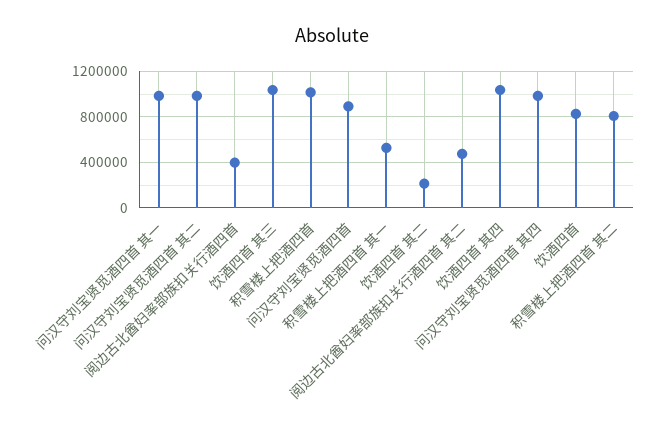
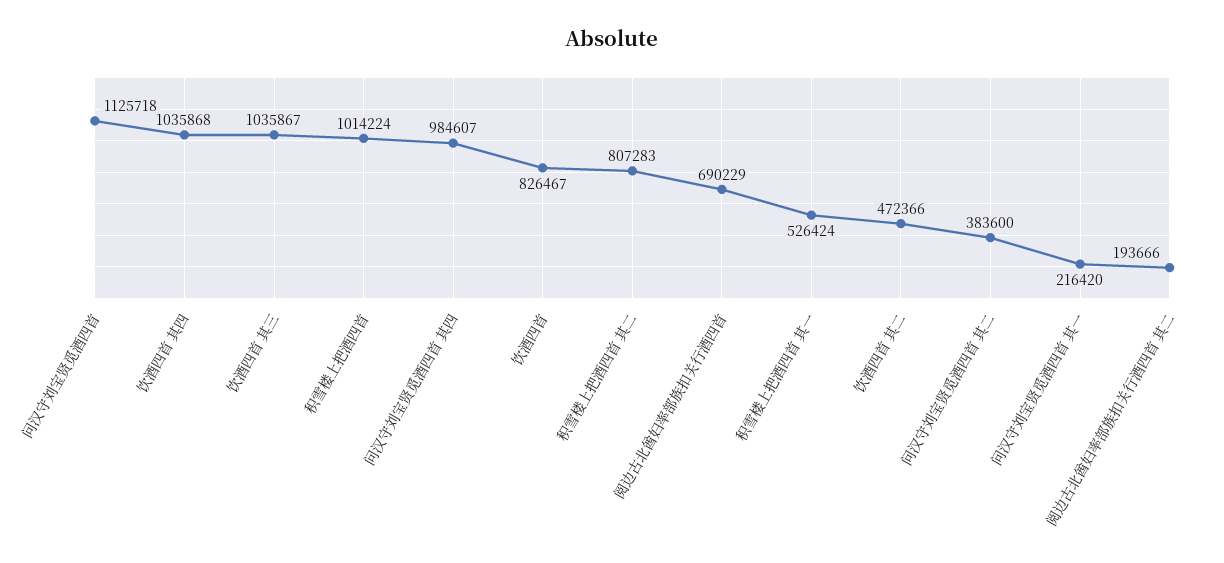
  {
-   "问汉守刘宝贤觅酒四首 其一": 1000000,
+   "问汉守刘宝贤觅酒四首 其一": 216420,
-   "问汉守刘宝贤觅酒四首 其二": 1000000,
+   "问汉守刘宝贤觅酒四首 其二": 383600,
-   "阅边古北酋妇率部族扣关行酒四首": 400000,
+   "阅边古北酋妇率部族扣关行酒四首": 690229,
    "饮酒四首 其三": 1035867,
    "积雪楼上把酒四首": 1014224,
-   "问汉守刘宝贤觅酒四首": 900000,
+   "问汉守刘宝贤觅酒四首": 1125718,
    "积雪楼上把酒四首 其一": 526424,
-   "饮酒四首 其二": 200000,
+   "饮酒四首 其二": 472366,
-   "阅边古北酋妇率部族扣关行酒四首 其二": 500000,
+   "阅边古北酋妇率部族扣关行酒四首 其二": 193666,
    "饮酒四首 其四": 1035868,
    "问汉守刘宝贤觅酒四首 其四": 984607,
    "饮酒四首": 826467,
    "积雪楼上把酒四首 其二": 807283
  }

